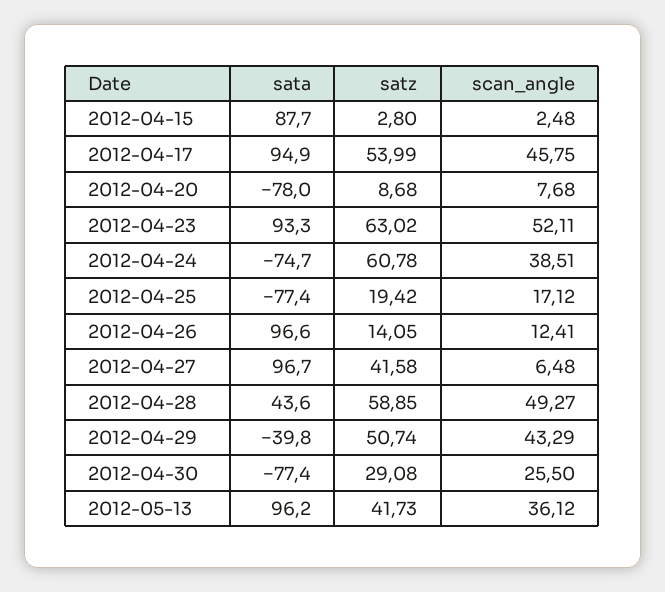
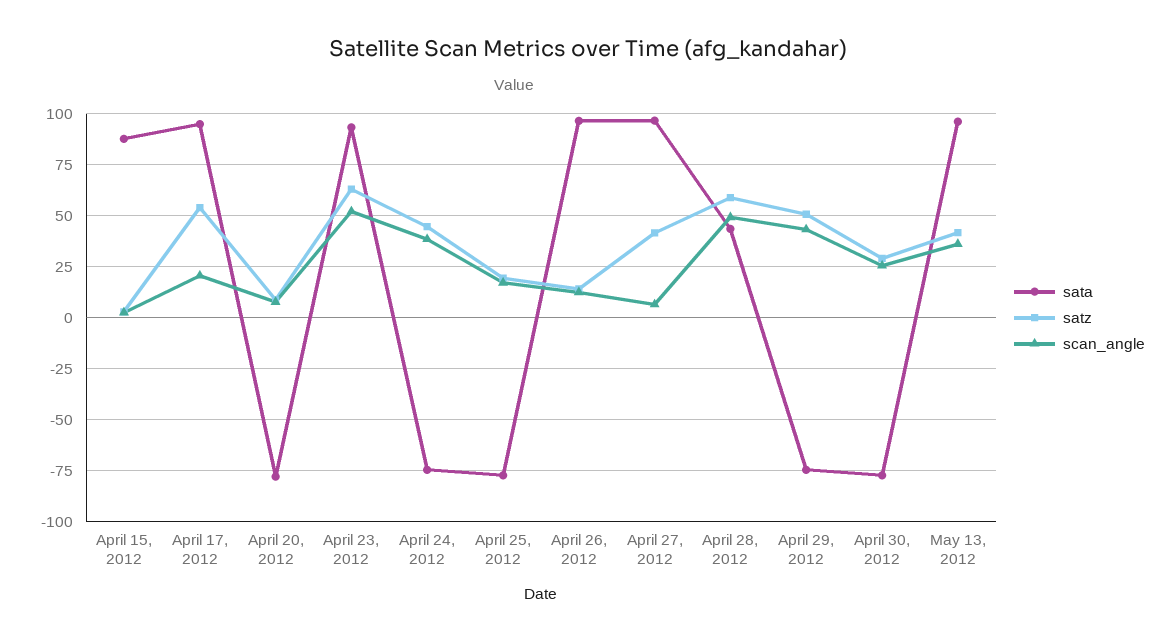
  {
    "sata": {
      "2012-04-15": 87.7,
      "2012-04-17": 94.9,
      "2012-04-20": -78,
      "2012-04-23": 93.3,
      "2012-04-24": -74.7,
      "2012-04-25": -77.4,
      "2012-04-26": 96.6,
      "2012-04-27": 96.7,
      "2012-04-28": 43.6,
-     "2012-04-29": -39.8,
+     "2012-04-29": -75,
      "2012-04-30": -77.4,
      "2012-05-13": 96.2
    },
    "satz": {
      "2012-04-15": 2.8,
      "2012-04-17": 53.99,
      "2012-04-20": 8.68,
      "2012-04-23": 63.02,
-     "2012-04-24": 60.78,
+     "2012-04-24": 45,
      "2012-04-25": 19.42,
      "2012-04-26": 14.05,
      "2012-04-27": 41.58,
      "2012-04-28": 58.85,
      "2012-04-29": 50.74,
      "2012-04-30": 29.08,
      "2012-05-13": 41.73
    },
    "scan_angle": {
      "2012-04-15": 2.48,
-     "2012-04-17": 45.75,
+     "2012-04-17": 20,
      "2012-04-20": 7.68,
      "2012-04-23": 52.11,
      "2012-04-24": 38.51,
      "2012-04-25": 17.12,
      "2012-04-26": 12.41,
      "2012-04-27": 6.48,
      "2012-04-28": 49.27,
      "2012-04-29": 43.29,
      "2012-04-30": 25.5,
      "2012-05-13": 36.12
    }
  }

